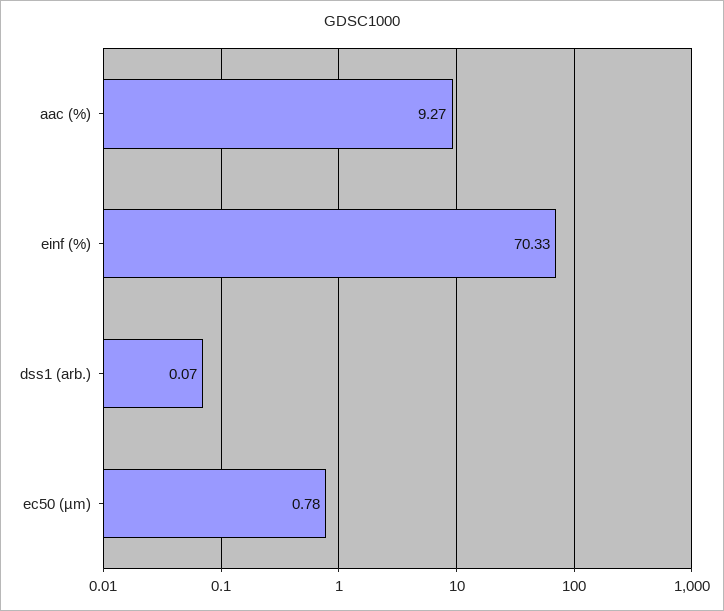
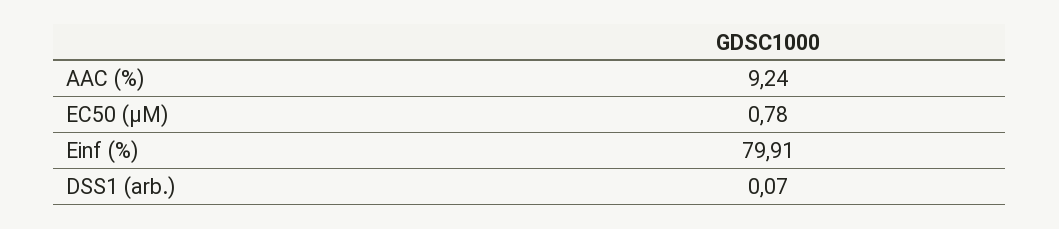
  {
-   "aac (%)": 9.27,
+   "aac (%)": 9.24,
-   "einf (%)": 70.33,
+   "einf (%)": 79.91,
    "dss1 (arb.)": 0.07,
    "ec50 (µm)": 0.78
  }

